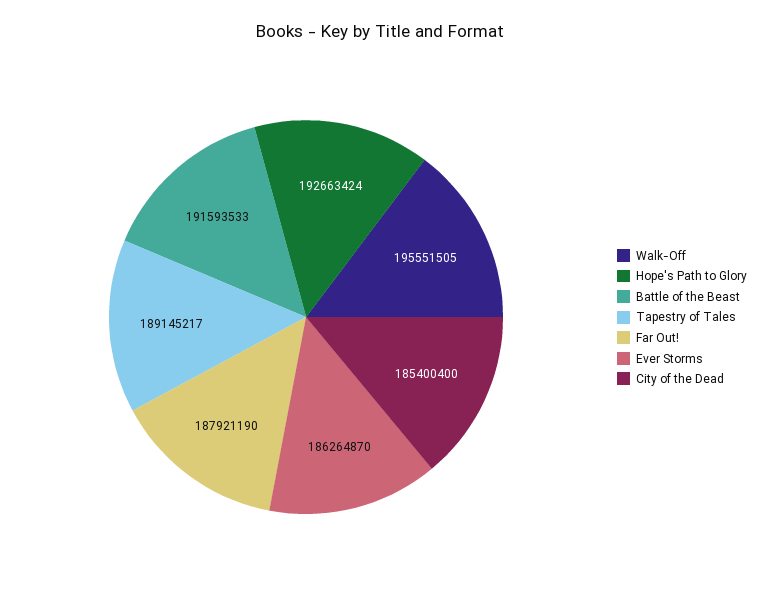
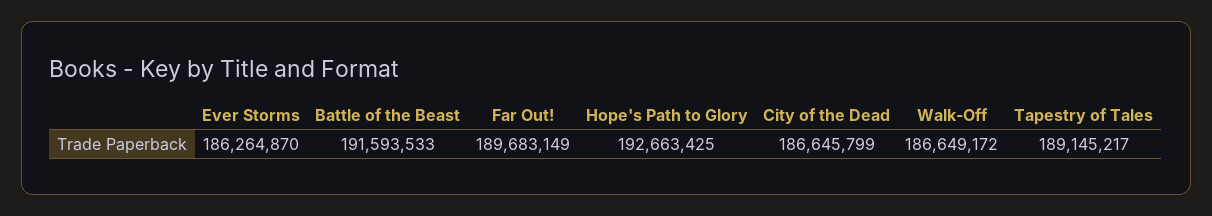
  {
-   "Walk-Off": 195551505,
+   "Walk-Off": 186649172,
-   "Hope's Path to Glory": 192663424,
+   "Hope's Path to Glory": 192663425,
    "Battle of the Beast": 191593533,
    "Tapestry of Tales": 189145217,
-   "Far Out!": 187921190,
+   "Far Out!": 189683149,
    "Ever Storms": 186264870,
-   "City of the Dead": 185400400
+   "City of the Dead": 186645799
  }

